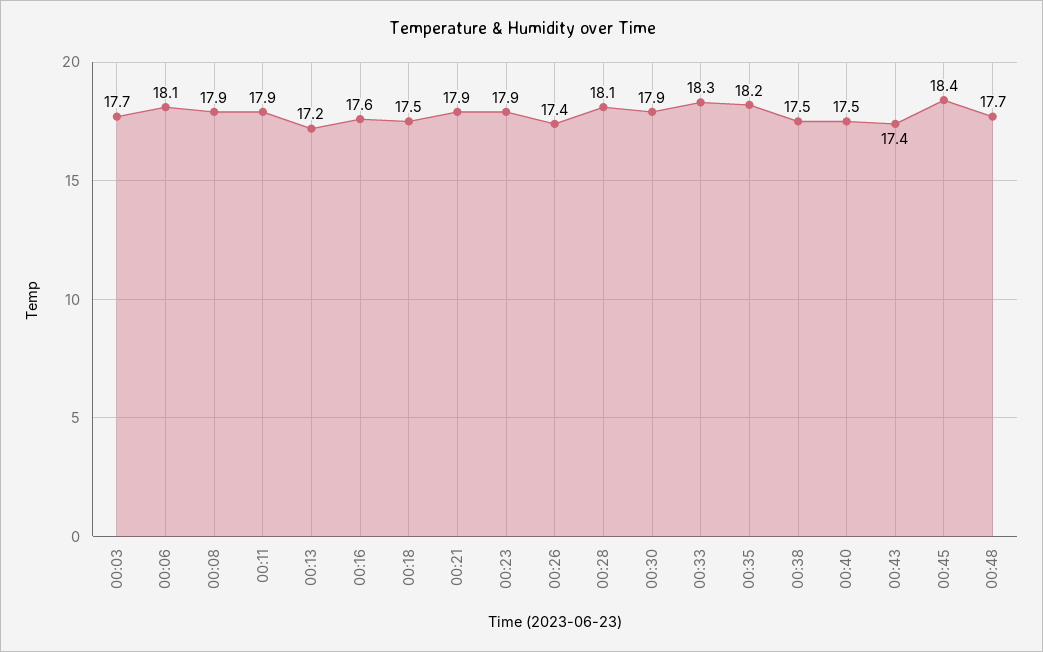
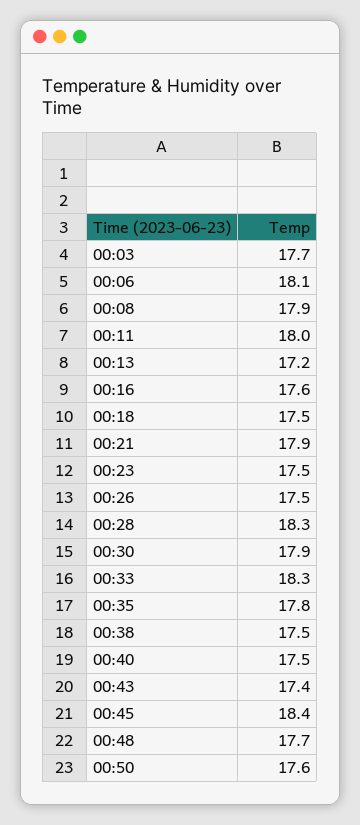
  {
    "00:03": 17.7,
    "00:06": 18.1,
    "00:08": 17.9,
-   "00:11": 17.9,
+   "00:11": 18,
    "00:13": 17.2,
    "00:16": 17.6,
    "00:18": 17.5,
    "00:21": 17.9,
-   "00:23": 17.9,
+   "00:23": 17.5,
-   "00:26": 17.4,
+   "00:26": 17.5,
-   "00:28": 18.1,
+   "00:28": 18.3,
    "00:30": 17.9,
    "00:33": 18.3,
-   "00:35": 18.2,
+   "00:35": 17.8,
    "00:38": 17.5,
    "00:40": 17.5,
    "00:43": 17.4,
    "00:45": 18.4,
-   "00:48": 17.7
+   "00:48": 17.7,
+   "00:50": 17.6
  }

